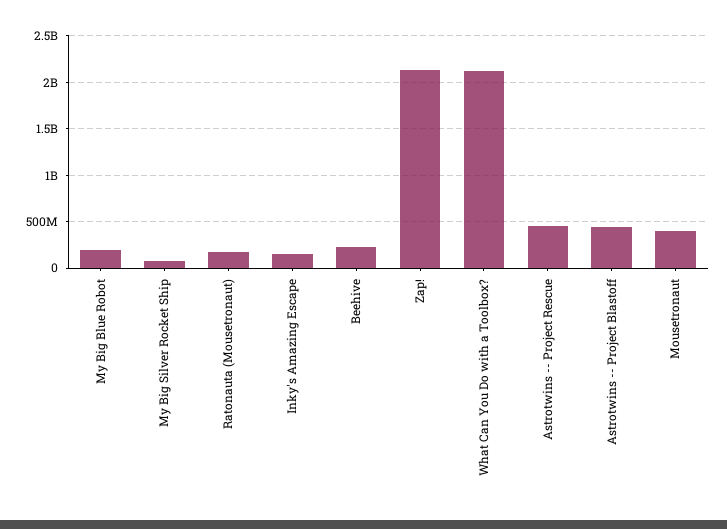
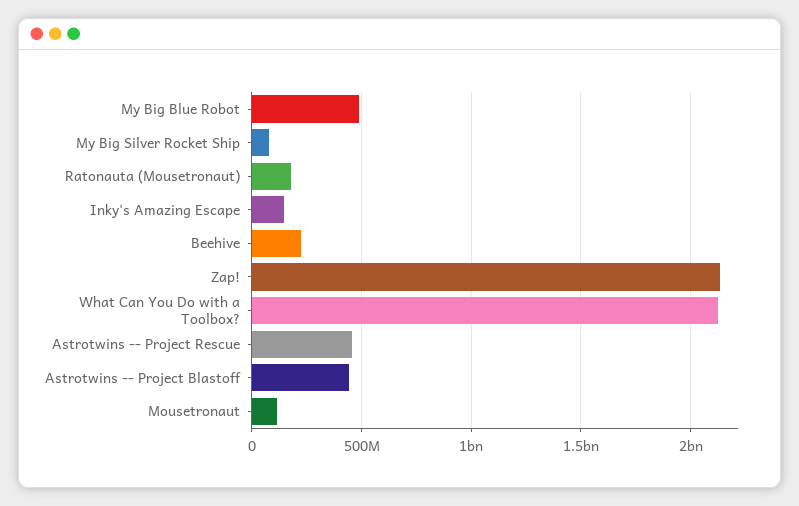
  {
-   "My Big Blue Robot": 200000000,
+   "My Big Blue Robot": 500000000,
    "My Big Silver Rocket Ship": 100000000,
    "Ratonauta (Mousetronaut)": 200000000,
    "Inky's Amazing Escape": 150000000,
    "Beehive": 200000000,
    "Zap!": 2150000000,
    "What Can You Do with a Toolbox?": 2100000000,
    "Astrotwins -- Project Rescue": 450000000,
    "Astrotwins -- Project Blastoff": 450000000,
-   "Mousetronaut": 400000000
+   "Mousetronaut": 100000000
  }

